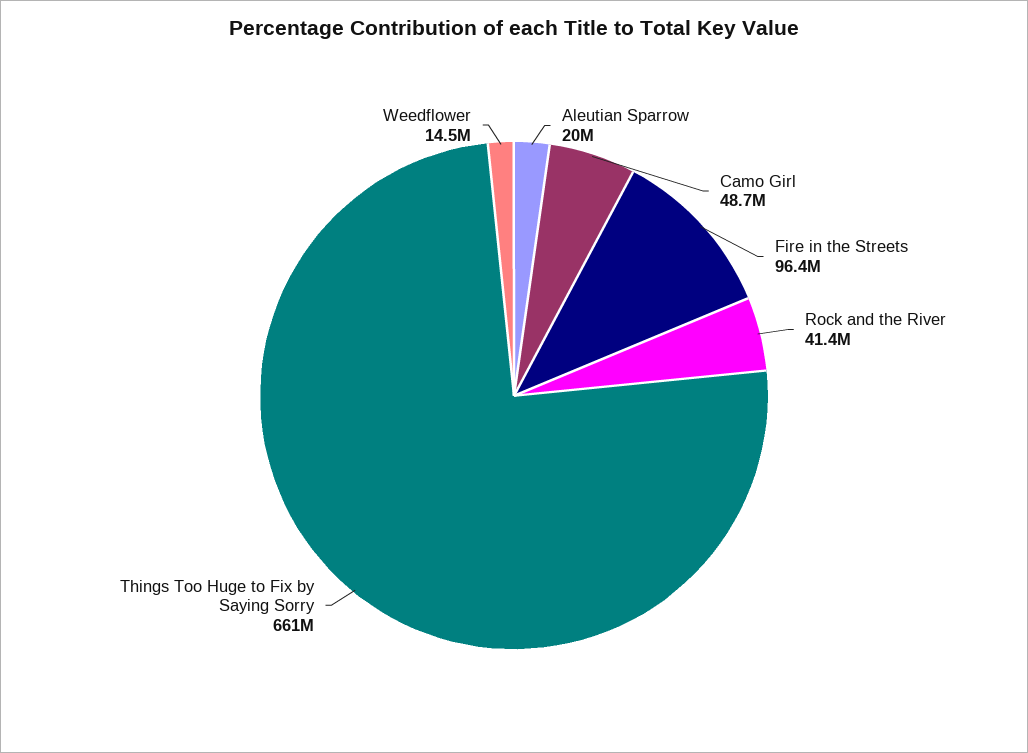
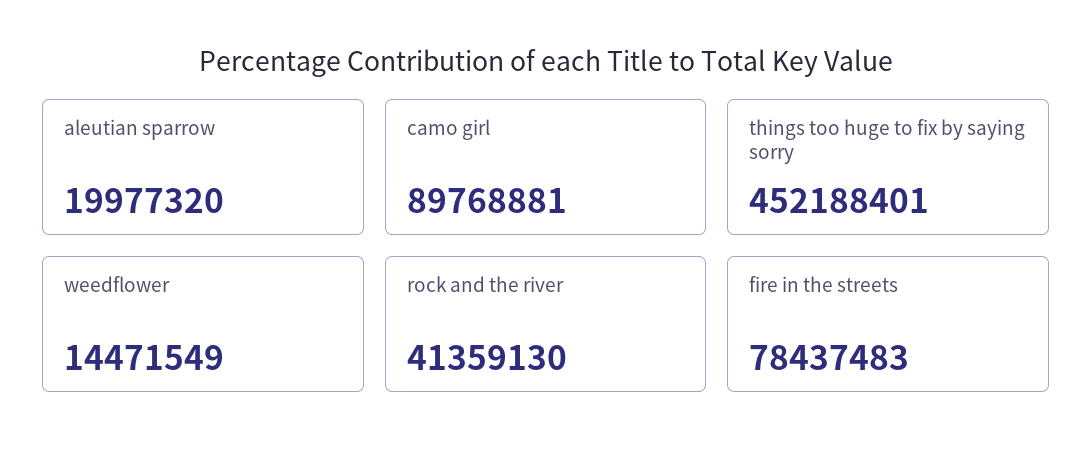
  {
    "Aleutian Sparrow": 19977320,
-   "Camo Girl": 48700000,
+   "Camo Girl": 89768881,
-   "Fire in the Streets": 96400000,
+   "Fire in the Streets": 78437483,
    "Rock and the River": 41359130,
-   "Things Too Huge to Fix by Saying Sorry": 661000000,
+   "Things Too Huge to Fix by Saying Sorry": 452188401,
    "Weedflower": 14471549
  }

